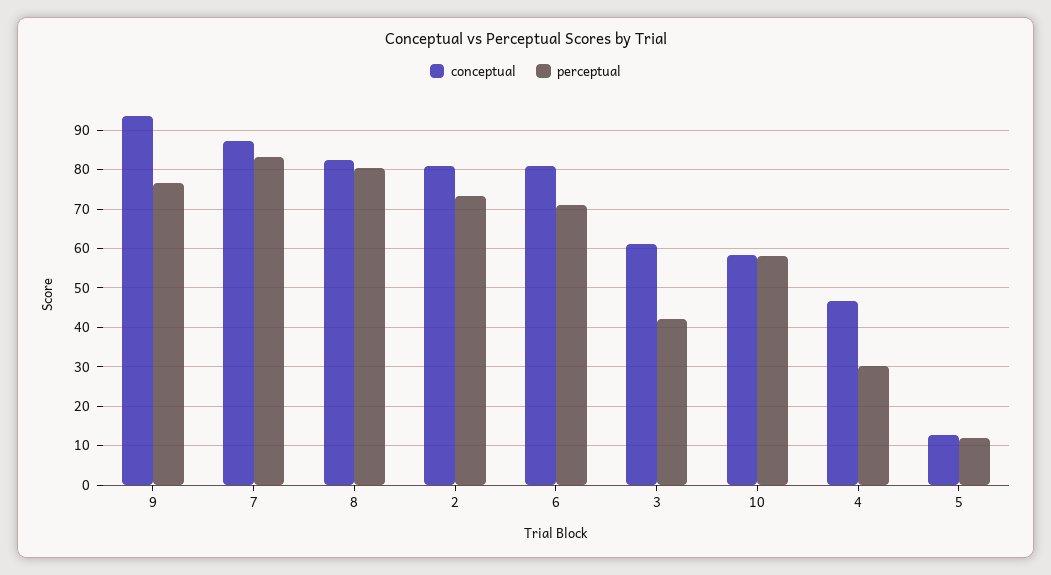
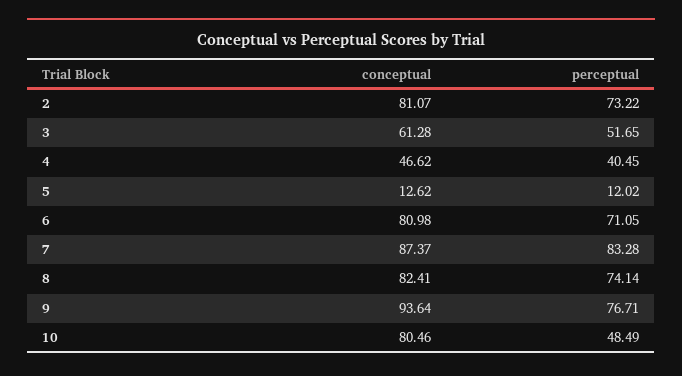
  {
    "conceptual": {
      "9": 93.64,
      "7": 87.37,
      "8": 82.41,
      "2": 81.07,
      "6": 80.98,
      "3": 61.28,
-     "10": 58,
+     "10": 80.46,
      "4": 46.62,
      "5": 12.62
    },
    "perceptual": {
      "9": 76.71,
      "7": 83.28,
-     "8": 80,
+     "8": 74.14,
      "2": 73.22,
      "6": 71.05,
-     "3": 42,
+     "3": 51.65,
-     "10": 58,
+     "10": 48.49,
-     "4": 30,
+     "4": 40.45,
      "5": 12.02
    }
  }

